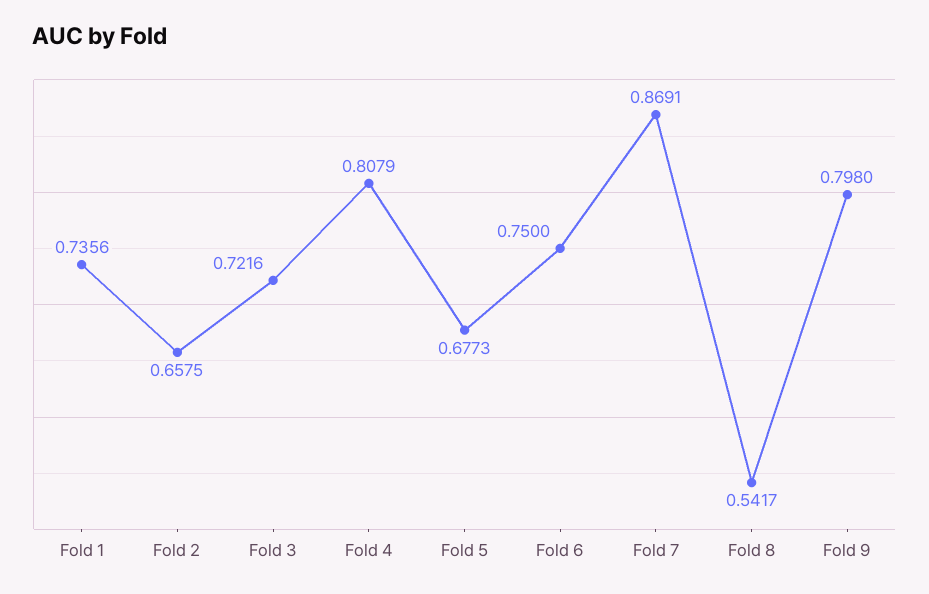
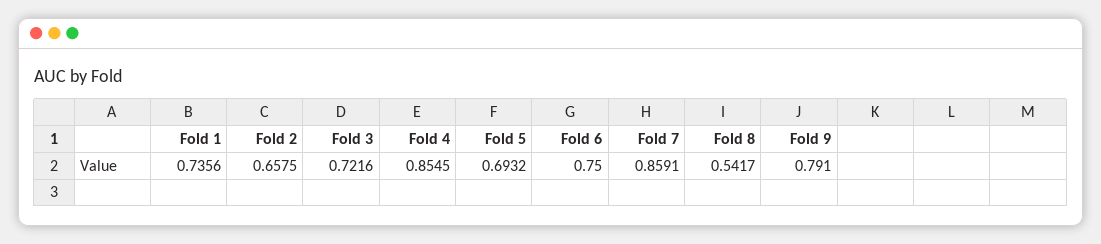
  {
    "Fold 1": 0.7356,
    "Fold 2": 0.6575,
    "Fold 3": 0.7216,
-   "Fold 4": 0.8079,
+   "Fold 4": 0.8545,
-   "Fold 5": 0.6773,
+   "Fold 5": 0.6932,
    "Fold 6": 0.75,
-   "Fold 7": 0.8691,
+   "Fold 7": 0.8591,
    "Fold 8": 0.5417,
-   "Fold 9": 0.798
+   "Fold 9": 0.791
  }

